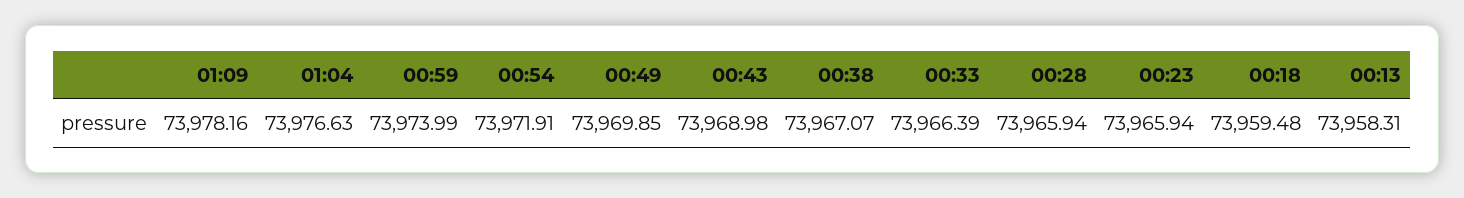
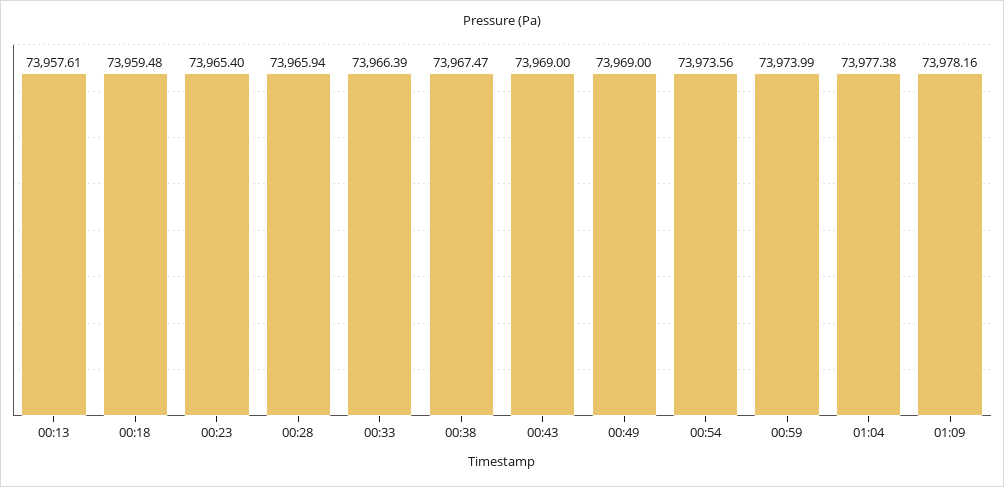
  {
    "01:09": 73978.16,
-   "01:04": 73976.63,
+   "01:04": 73977.38,
    "00:59": 73973.99,
-   "00:54": 73971.91,
+   "00:54": 73973.56,
-   "00:49": 73969.85,
+   "00:49": 73969,
-   "00:43": 73968.98,
+   "00:43": 73969,
-   "00:38": 73967.07,
+   "00:38": 73967.47,
    "00:33": 73966.39,
    "00:28": 73965.94,
-   "00:23": 73965.94,
+   "00:23": 73965.4,
    "00:18": 73959.48,
-   "00:13": 73958.31
+   "00:13": 73957.61
  }

